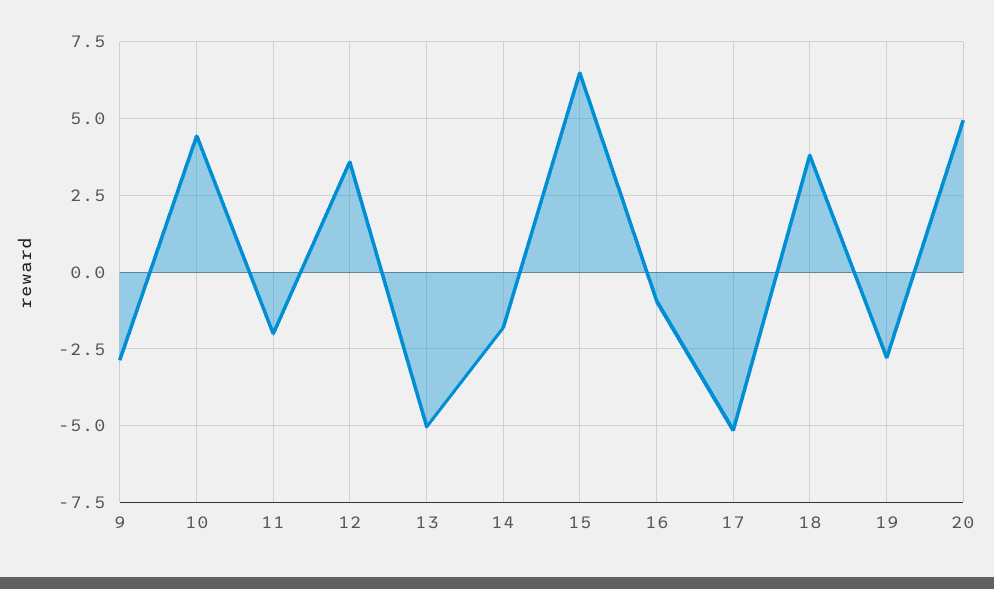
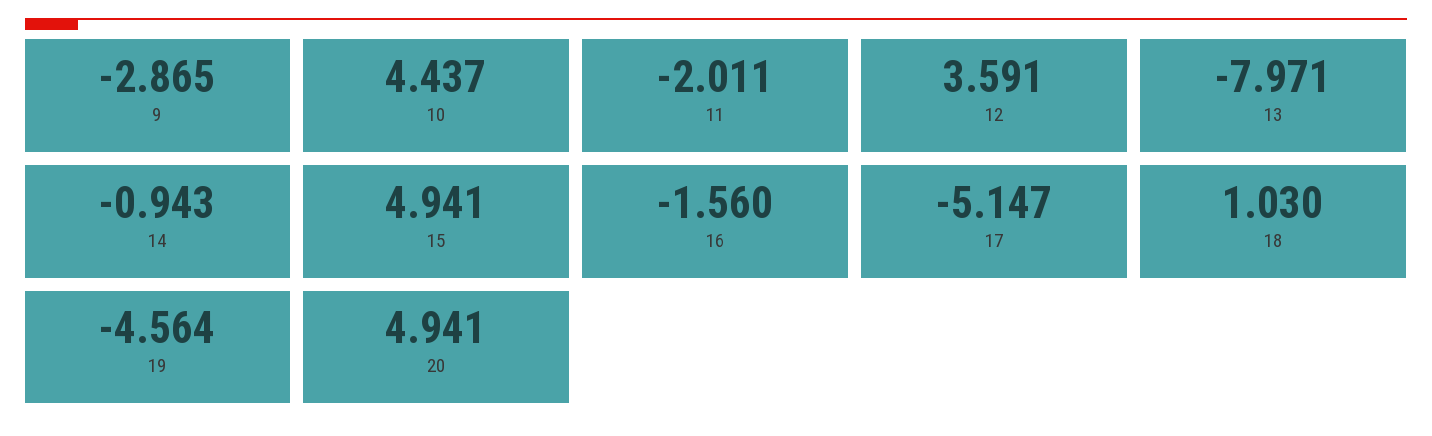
  {
    "9": -2.865,
    "10": 4.437,
    "11": -2.011,
    "12": 3.591,
-   "13": -5,
+   "13": -7.971,
-   "14": -1.75,
+   "14": -0.943,
-   "15": 6.5,
+   "15": 4.941,
-   "16": -1,
+   "16": -1.56,
    "17": -5.147,
-   "18": 3.75,
+   "18": 1.03,
-   "19": -2.75,
+   "19": -4.564,
    "20": 4.941
  }

